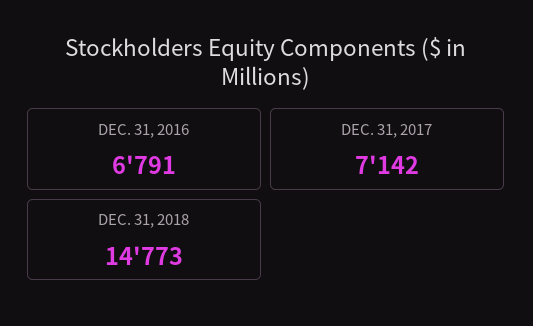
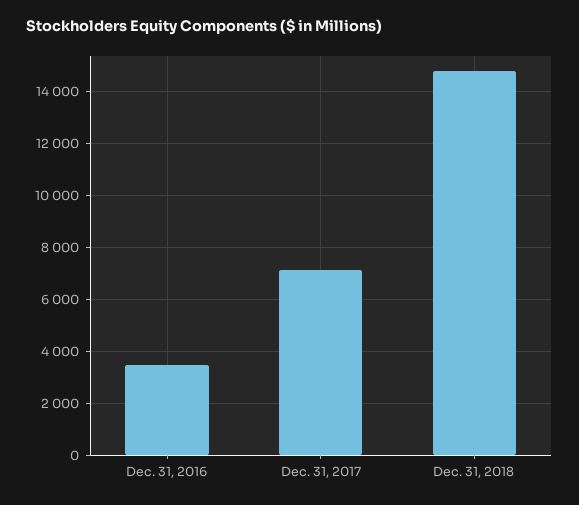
  {
-   "DEC. 31, 2016": 6791,
+   "DEC. 31, 2016": 3500,
    "DEC. 31, 2017": 7142,
    "DEC. 31, 2018": 14773
  }

